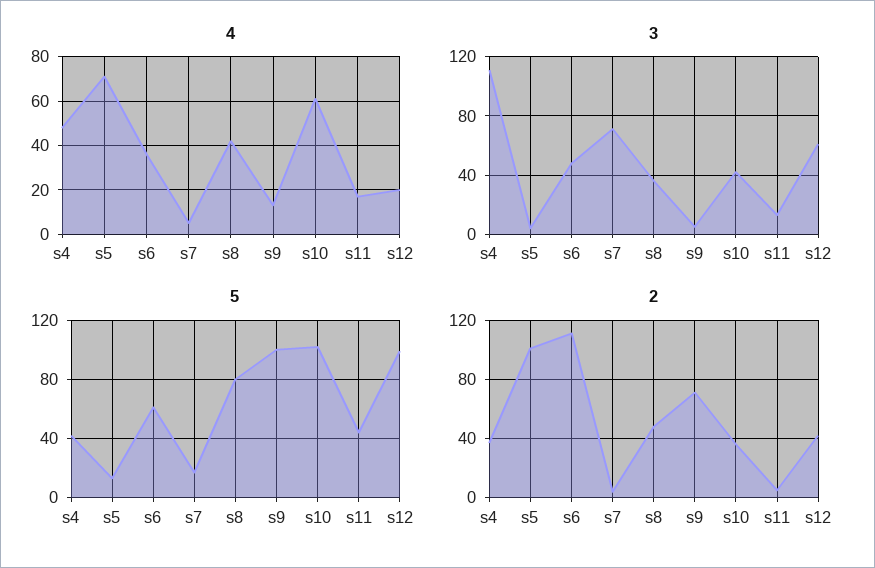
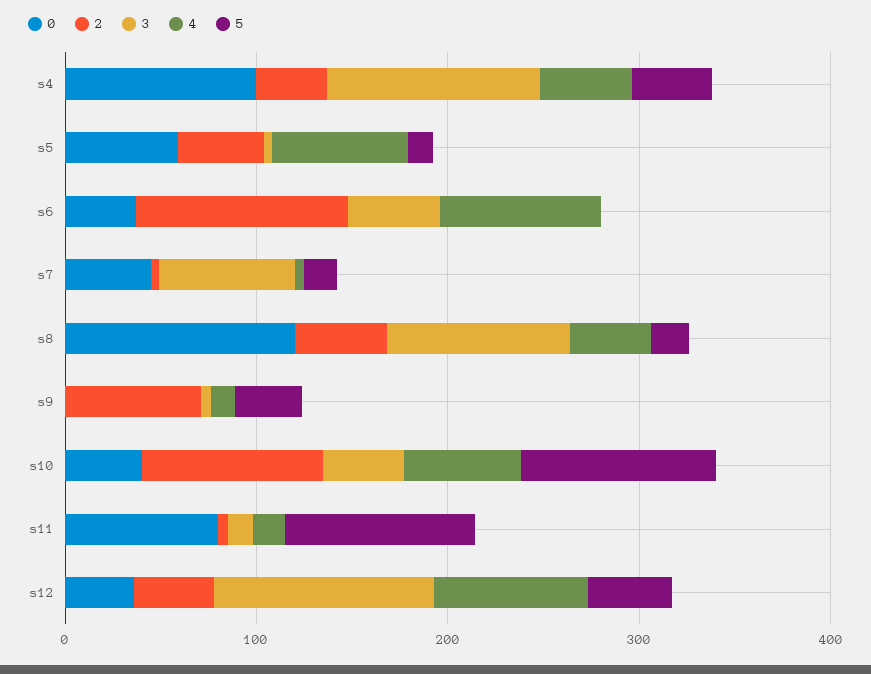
  {
    "4": {
      "s4": 50,
      "s5": 70,
-     "s6": 35,
+     "s6": 80,
      "s7": 5,
      "s8": 40,
      "s9": 15,
      "s10": 60,
      "s11": 15,
-     "s12": 20
+     "s12": 80
    },
    "3": {
      "s4": 110,
      "s5": 5,
      "s6": 50,
      "s7": 70,
-     "s8": 35,
+     "s8": 100,
      "s9": 5,
      "s10": 40,
      "s11": 15,
-     "s12": 60
+     "s12": 120
    },
    "5": {
      "s4": 40,
      "s5": 15,
-     "s6": 60,
+     "s6": 0,
      "s7": 15,
-     "s8": 80,
+     "s8": 20,
-     "s9": 100,
+     "s9": 40,
      "s10": 100,
-     "s11": 45,
+     "s11": 100,
-     "s12": 100
+     "s12": 40
    },
    "2": {
      "s4": 35,
-     "s5": 100,
+     "s5": 40,
      "s6": 110,
      "s7": 5,
      "s8": 50,
      "s9": 70,
-     "s10": 35,
+     "s10": 100,
      "s11": 5,
      "s12": 40
-   }
+   },
+   "0": {
+     "s4": 100,
+     "s5": 60,
+     "s6": 40,
+     "s7": 40,
+     "s8": 120,
+     "s9": 0,
+     "s10": 40,
+     "s11": 80,
+     "s12": 40
+   }
  }

